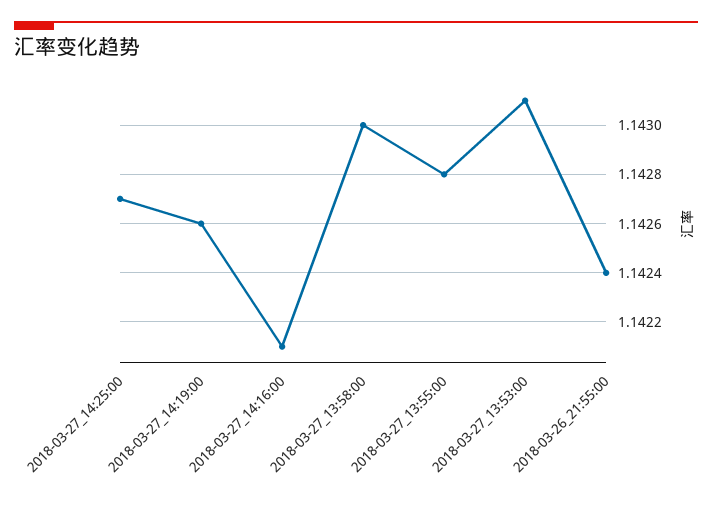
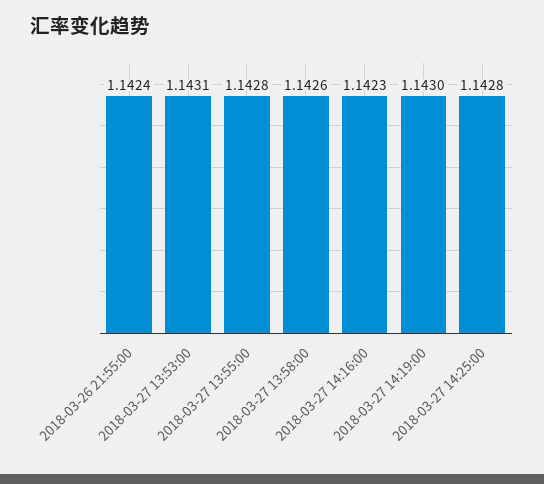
  {
-   "2018-03-27_14:25:00": 1.1427,
+   "2018-03-27_14:25:00": 1.1428,
-   "2018-03-27_14:19:00": 1.1426,
+   "2018-03-27_14:19:00": 1.143,
-   "2018-03-27_14:16:00": 1.1421,
+   "2018-03-27_14:16:00": 1.1423,
-   "2018-03-27_13:58:00": 1.143,
+   "2018-03-27_13:58:00": 1.1426,
    "2018-03-27_13:55:00": 1.1428,
    "2018-03-27_13:53:00": 1.1431,
    "2018-03-26_21:55:00": 1.1424
  }

